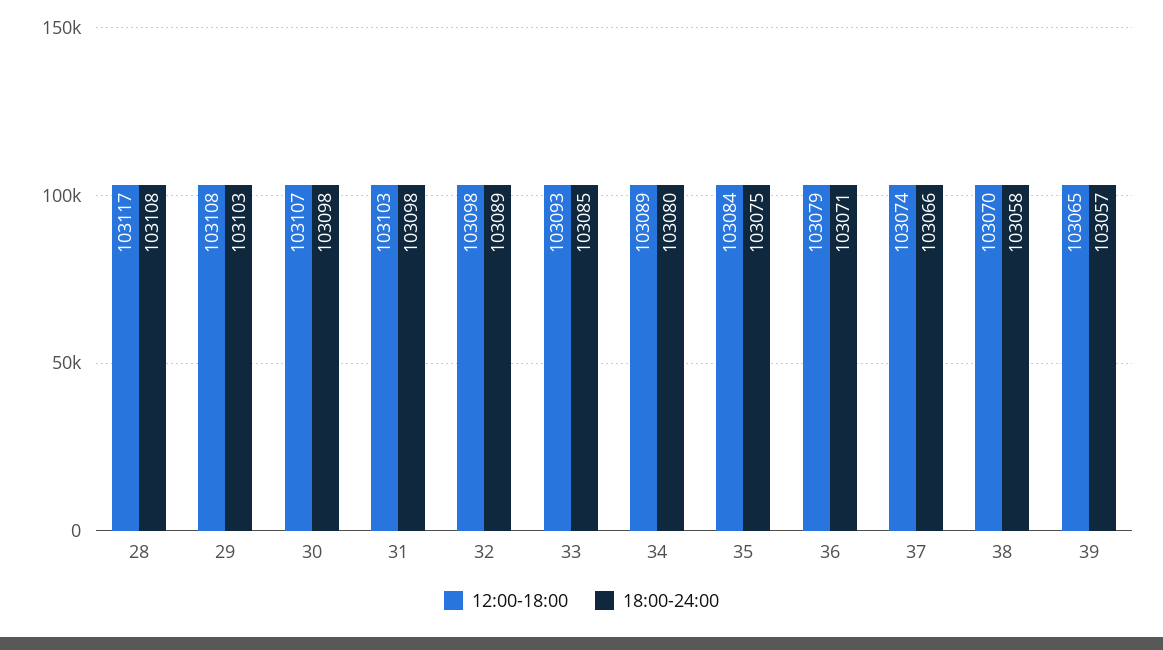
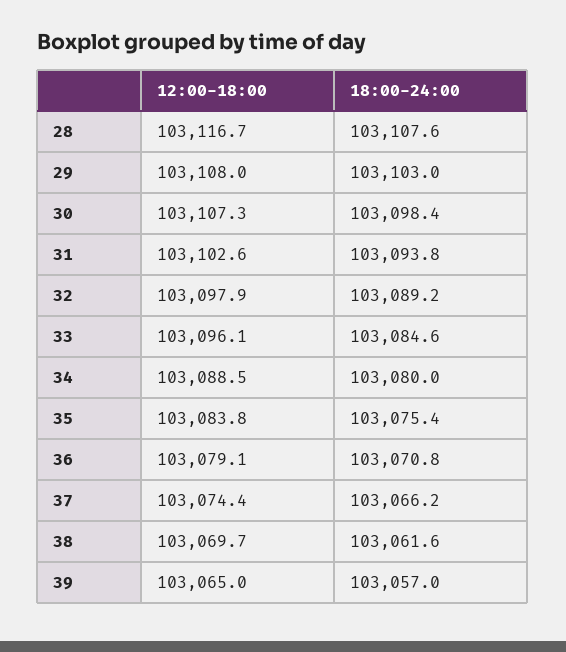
  {
    "12:00-18:00": {
      "28": 103116.7,
      "29": 103108,
      "30": 103107.3,
      "31": 103102.6,
      "32": 103097.9,
-     "33": 103093,
+     "33": 103096.1,
      "34": 103088.5,
      "35": 103083.8,
      "36": 103079.1,
      "37": 103074.4,
      "38": 103069.7,
      "39": 103065
    },
    "18:00-24:00": {
      "28": 103107.6,
      "29": 103103,
      "30": 103098.4,
-     "31": 103098,
+     "31": 103093.8,
      "32": 103089.2,
      "33": 103084.6,
      "34": 103080,
      "35": 103075.4,
      "36": 103070.8,
      "37": 103066.2,
-     "38": 103058,
+     "38": 103061.6,
      "39": 103057
    }
  }

